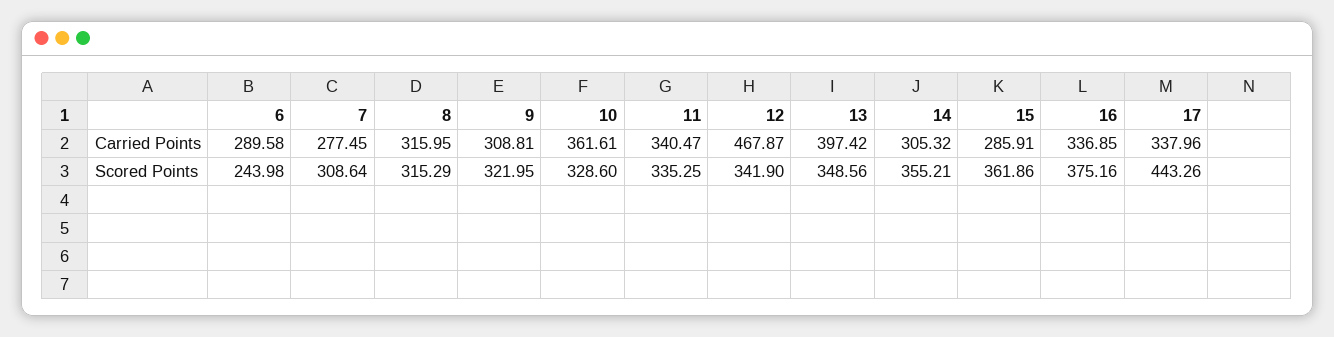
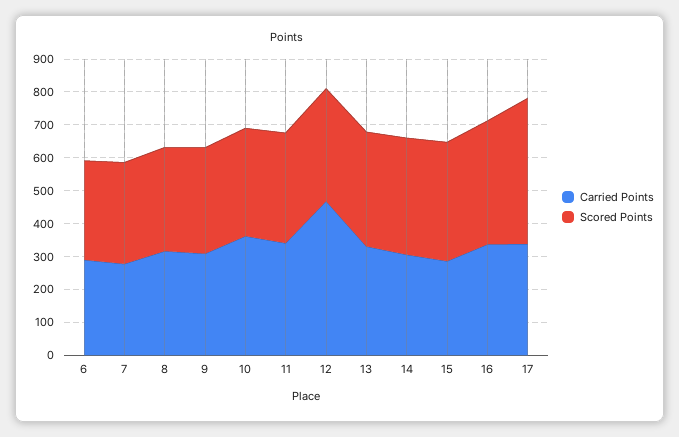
  {
    "Carried Points": {
      "6": 289.58,
      "7": 277.45,
      "8": 315.95,
      "9": 308.81,
      "10": 361.61,
      "11": 340.47,
      "12": 467.87,
-     "13": 397.42,
+     "13": 325,
      "14": 305.32,
      "15": 285.91,
      "16": 336.85,
      "17": 337.96
    },
    "Scored Points": {
-     "6": 243.98,
+     "6": 300,
      "7": 308.64,
      "8": 315.29,
      "9": 321.95,
      "10": 328.6,
      "11": 335.25,
      "12": 341.9,
      "13": 348.56,
      "14": 355.21,
      "15": 361.86,
      "16": 375.16,
      "17": 443.26
    }
  }

